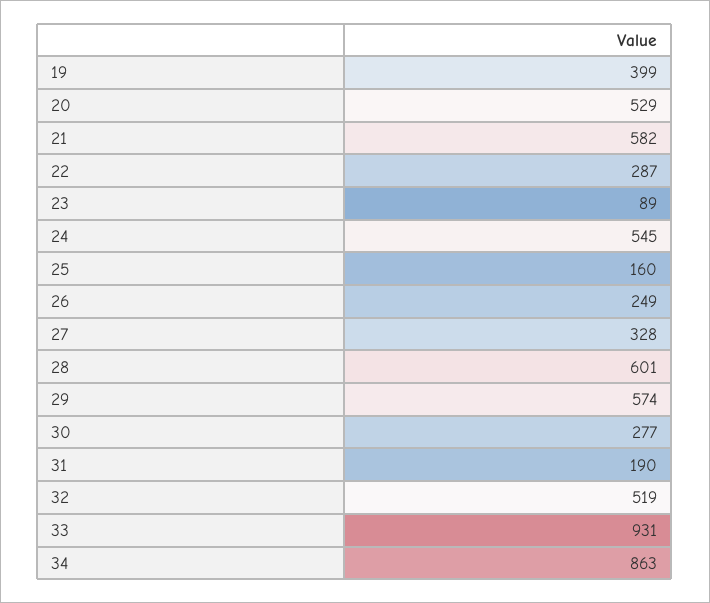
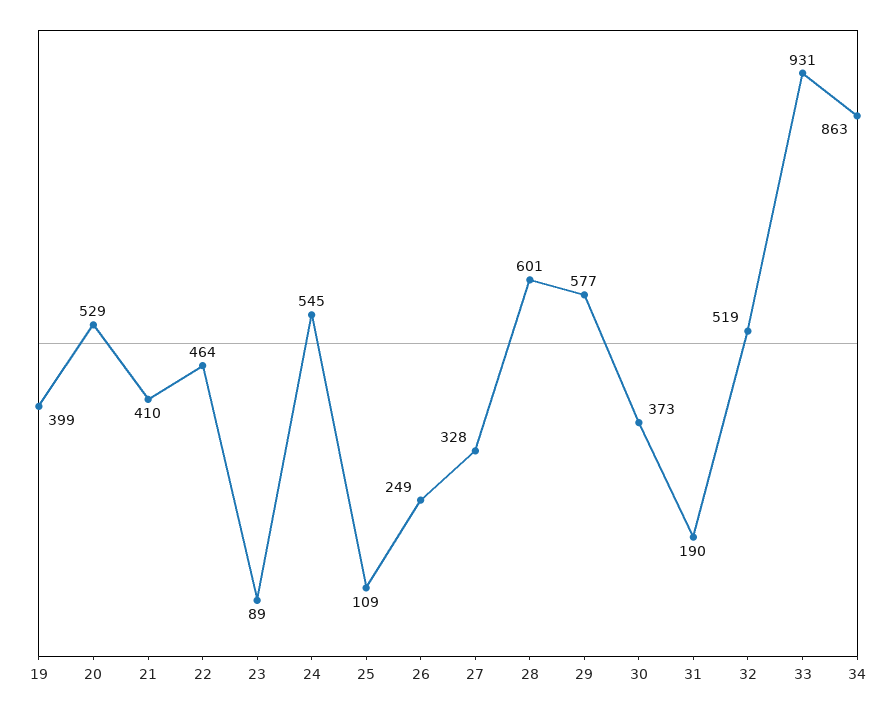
  {
    "19": 399,
    "20": 529,
-   "21": 582,
+   "21": 410,
-   "22": 287,
+   "22": 464,
    "23": 89,
    "24": 545,
-   "25": 160,
+   "25": 109,
    "26": 249,
    "27": 328,
    "28": 601,
-   "29": 574,
+   "29": 577,
-   "30": 277,
+   "30": 373,
    "31": 190,
    "32": 519,
    "33": 931,
    "34": 863
  }

